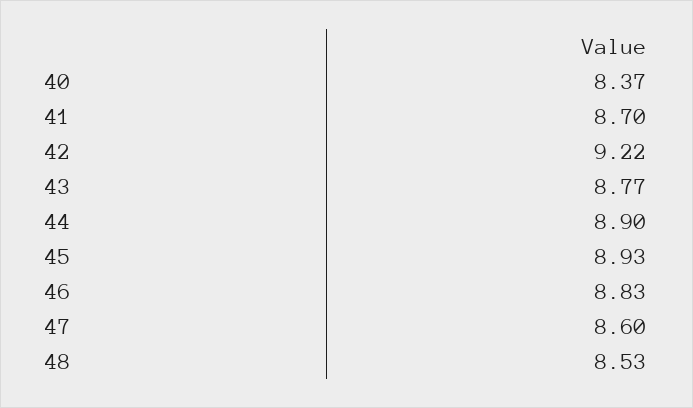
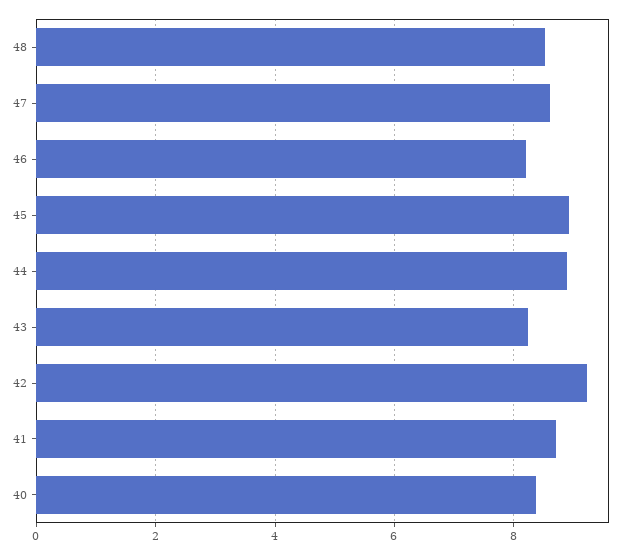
  {
    "40": 8.37,
    "41": 8.7,
    "42": 9.22,
-   "43": 8.77,
+   "43": 8.2,
    "44": 8.9,
    "45": 8.93,
-   "46": 8.83,
+   "46": 8.2,
    "47": 8.6,
    "48": 8.53
  }

